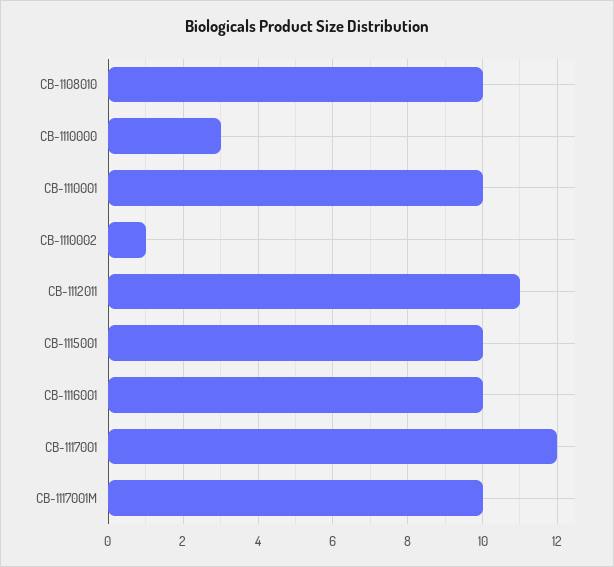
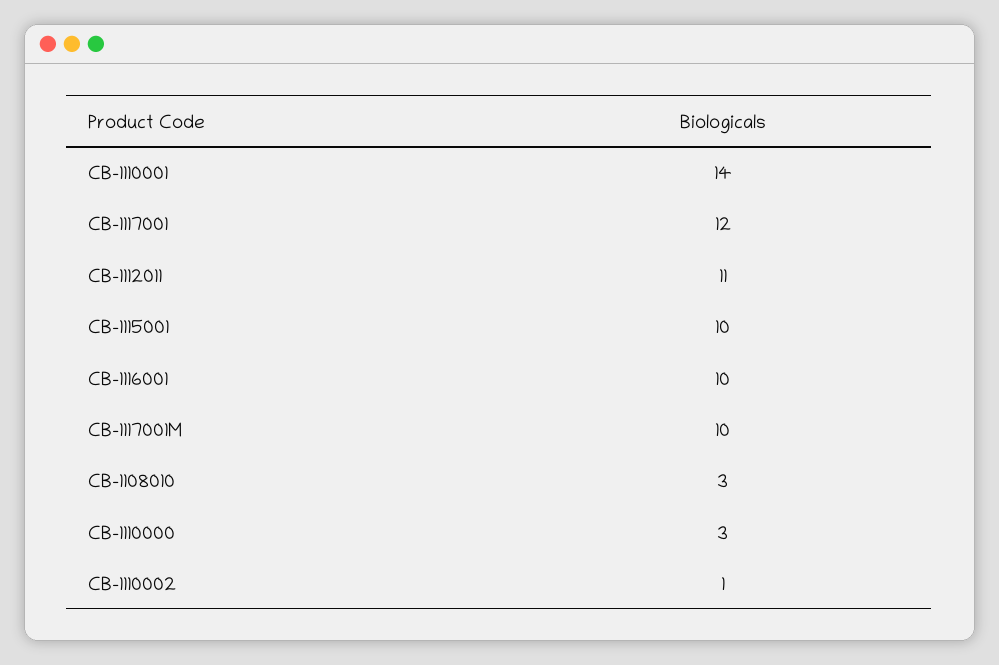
  {
-   "CB-1108010": 10,
+   "CB-1108010": 3,
    "CB-1110000": 3,
-   "CB-1110001": 10,
+   "CB-1110001": 14,
    "CB-1110002": 1,
    "CB-1112011": 11,
    "CB-1115001": 10,
    "CB-1116001": 10,
    "CB-1117001": 12,
    "CB-1117001M": 10
  }

